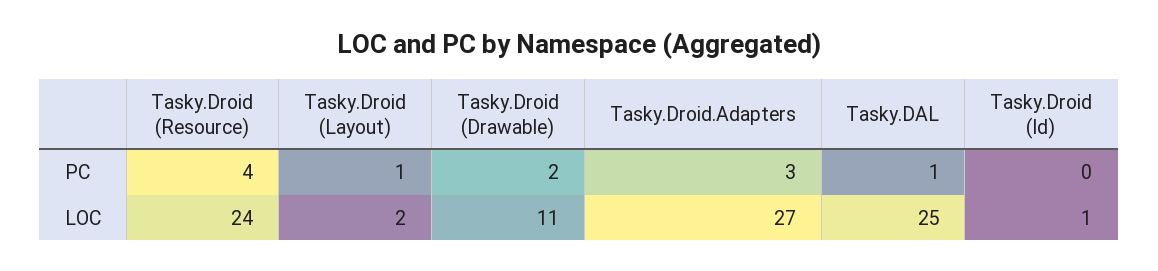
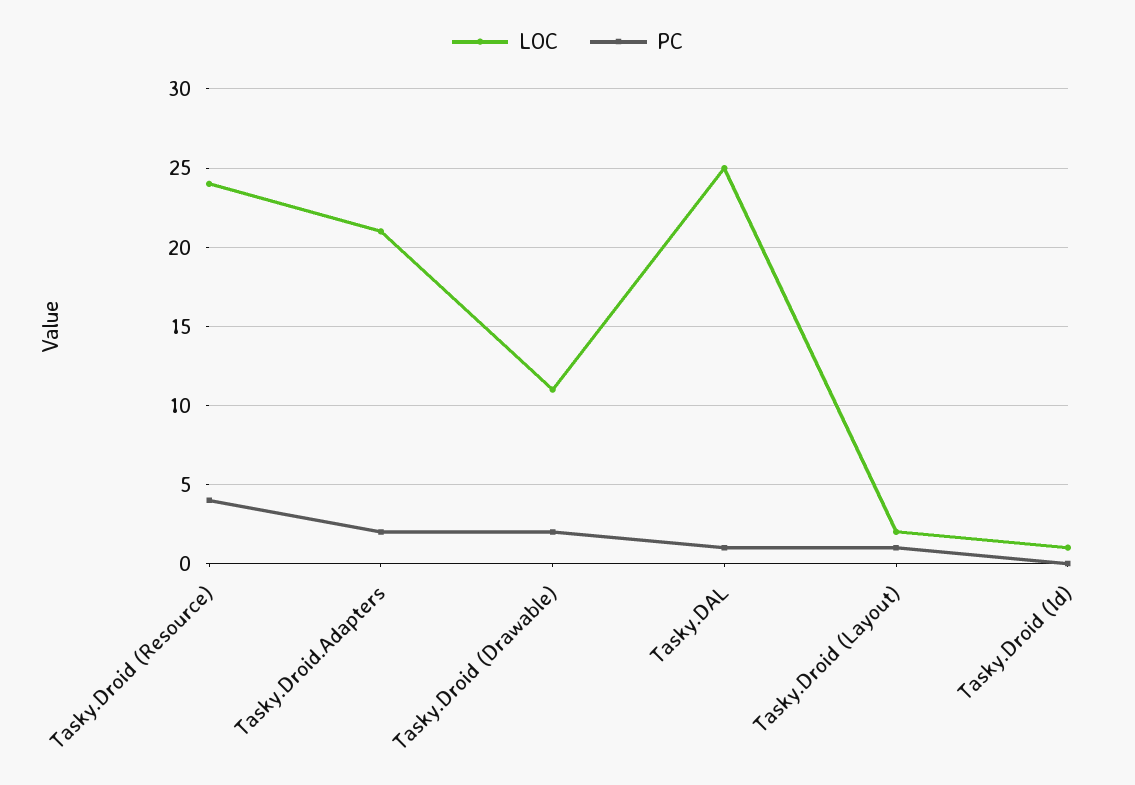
  {
    "PC": {
      "Tasky.Droid (Resource)": 4,
      "Tasky.Droid (Layout)": 1,
      "Tasky.Droid (Drawable)": 2,
-     "Tasky.Droid.Adapters": 3,
+     "Tasky.Droid.Adapters": 2,
      "Tasky.DAL": 1,
      "Tasky.Droid (Id)": 0
    },
    "LOC": {
      "Tasky.Droid (Resource)": 24,
      "Tasky.Droid (Layout)": 2,
      "Tasky.Droid (Drawable)": 11,
-     "Tasky.Droid.Adapters": 27,
+     "Tasky.Droid.Adapters": 21,
      "Tasky.DAL": 25,
      "Tasky.Droid (Id)": 1
    }
  }

